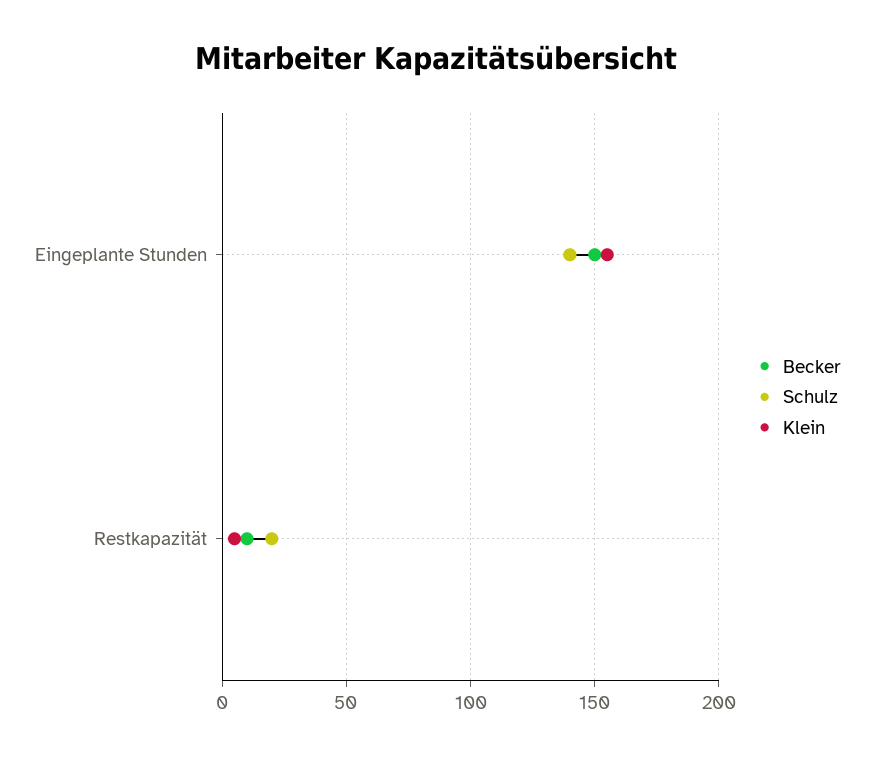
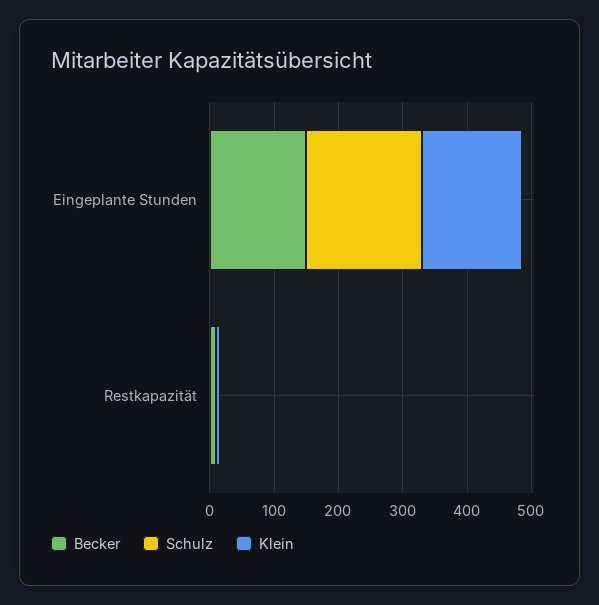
  {
    "Becker": {
      "Eingeplante Stunden": 150,
      "Restkapazität": 10
    },
    "Schulz": {
-     "Eingeplante Stunden": 140,
+     "Eingeplante Stunden": 180,
-     "Restkapazität": 20
+     "Restkapazität": 0
    },
    "Klein": {
      "Eingeplante Stunden": 155,
      "Restkapazität": 5
    }
  }

